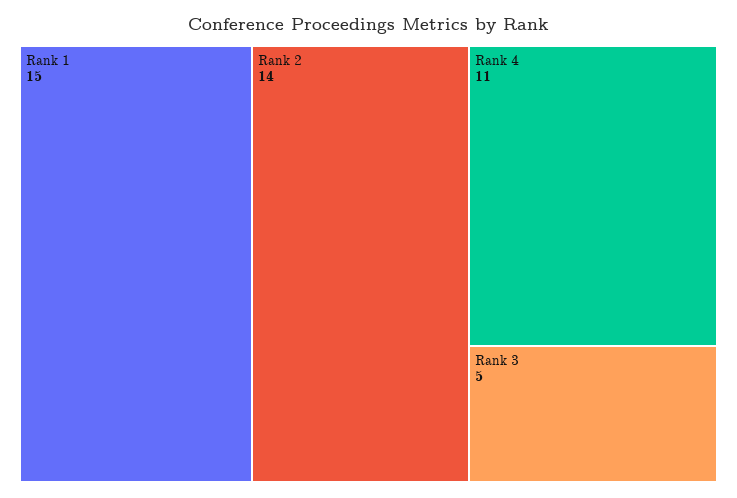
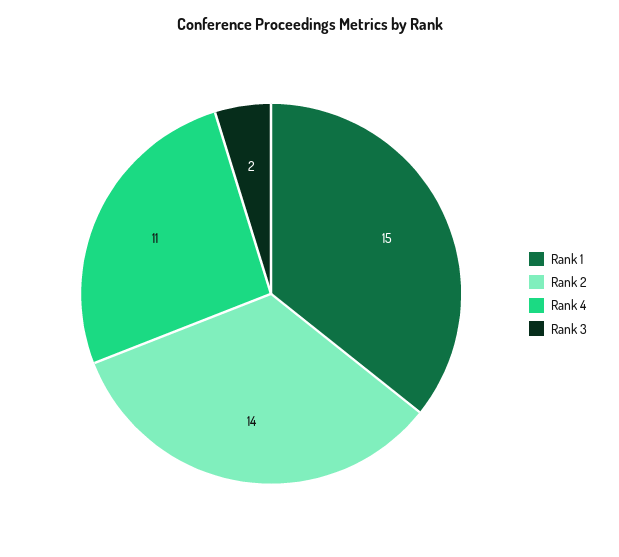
  {
    "Rank 1": 15,
    "Rank 2": 14,
    "Rank 4": 11,
-   "Rank 3": 5
+   "Rank 3": 2
  }

